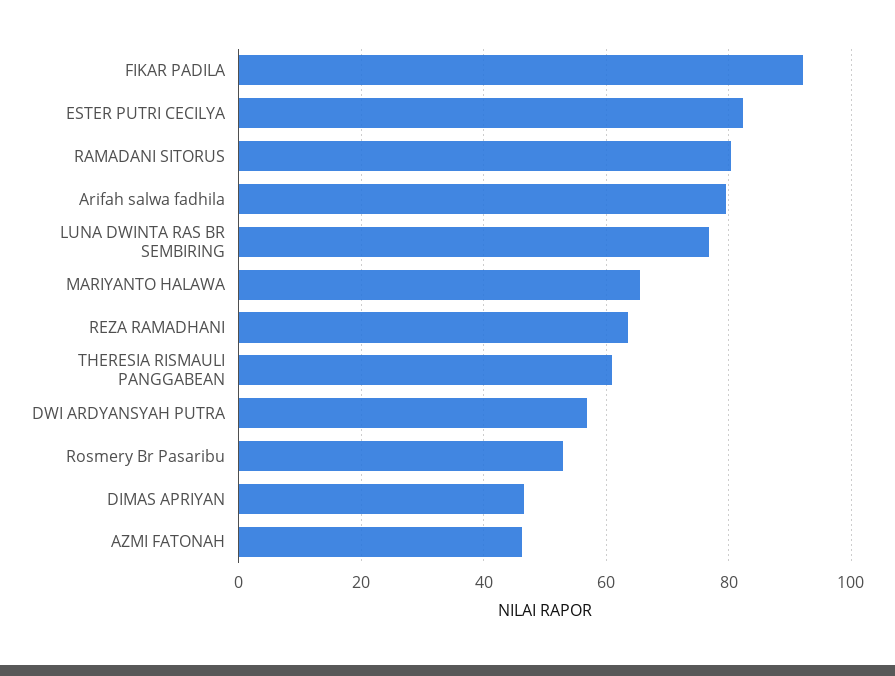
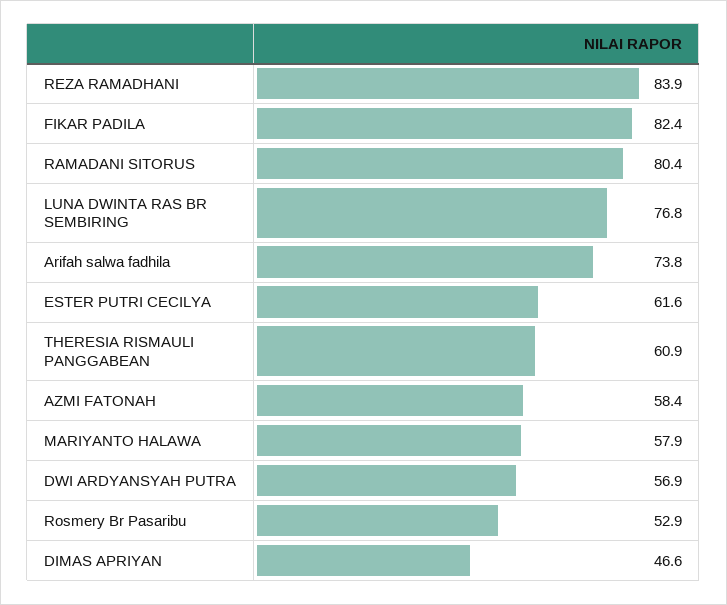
  {
-   "FIKAR PADILA": 92,
+   "FIKAR PADILA": 82.4,
-   "ESTER PUTRI CECILYA": 82,
+   "ESTER PUTRI CECILYA": 61.6,
    "RAMADANI SITORUS": 80.4,
-   "Arifah salwa fadhila": 80,
+   "Arifah salwa fadhila": 73.8,
    "LUNA DWINTA RAS BR SEMBIRING": 76.8,
-   "MARIYANTO HALAWA": 66,
+   "MARIYANTO HALAWA": 57.9,
-   "REZA RAMADHANI": 64,
+   "REZA RAMADHANI": 83.9,
    "THERESIA RISMAULI PANGGABEAN": 60.9,
    "DWI ARDYANSYAH PUTRA": 56.9,
    "Rosmery Br Pasaribu": 52.9,
    "DIMAS APRIYAN": 46.6,
-   "AZMI FATONAH": 46
+   "AZMI FATONAH": 58.4
  }

